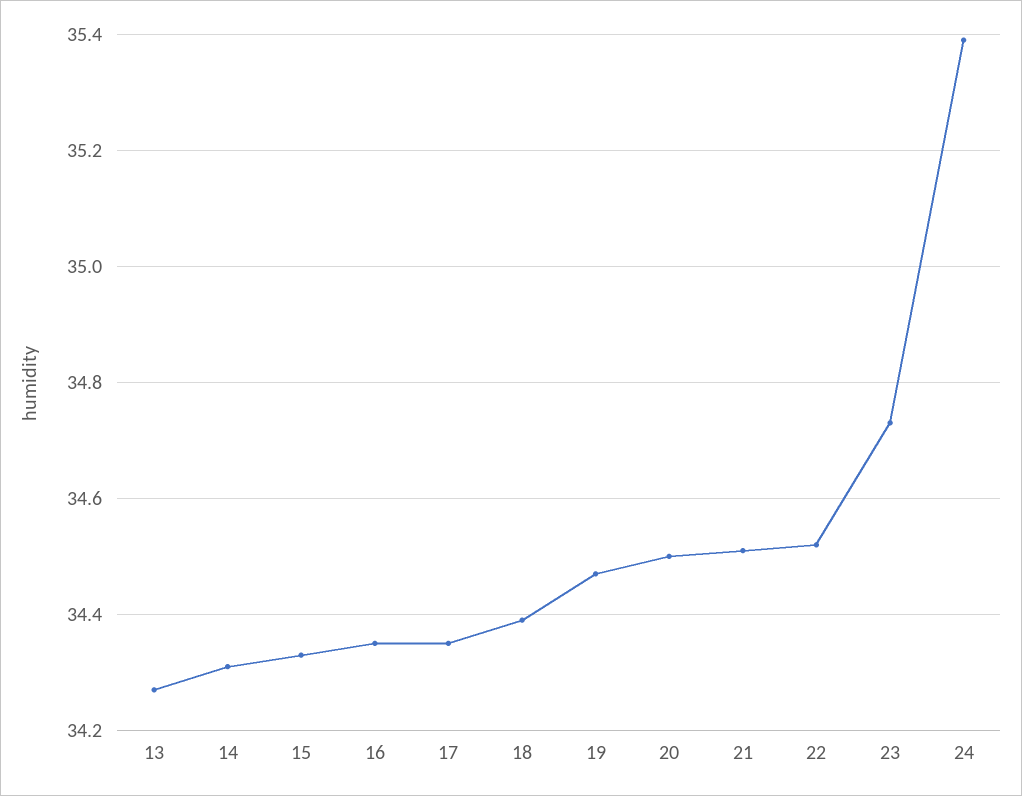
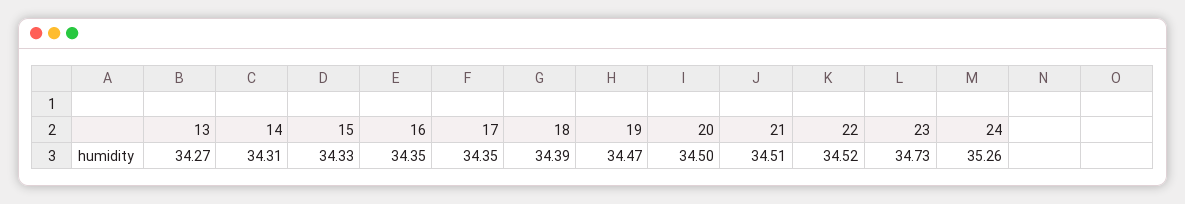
  {
    "13": 34.27,
    "14": 34.31,
    "15": 34.33,
    "16": 34.35,
    "17": 34.35,
    "18": 34.39,
    "19": 34.47,
    "20": 34.5,
    "21": 34.51,
    "22": 34.52,
    "23": 34.73,
-   "24": 35.4
+   "24": 35.26
  }

